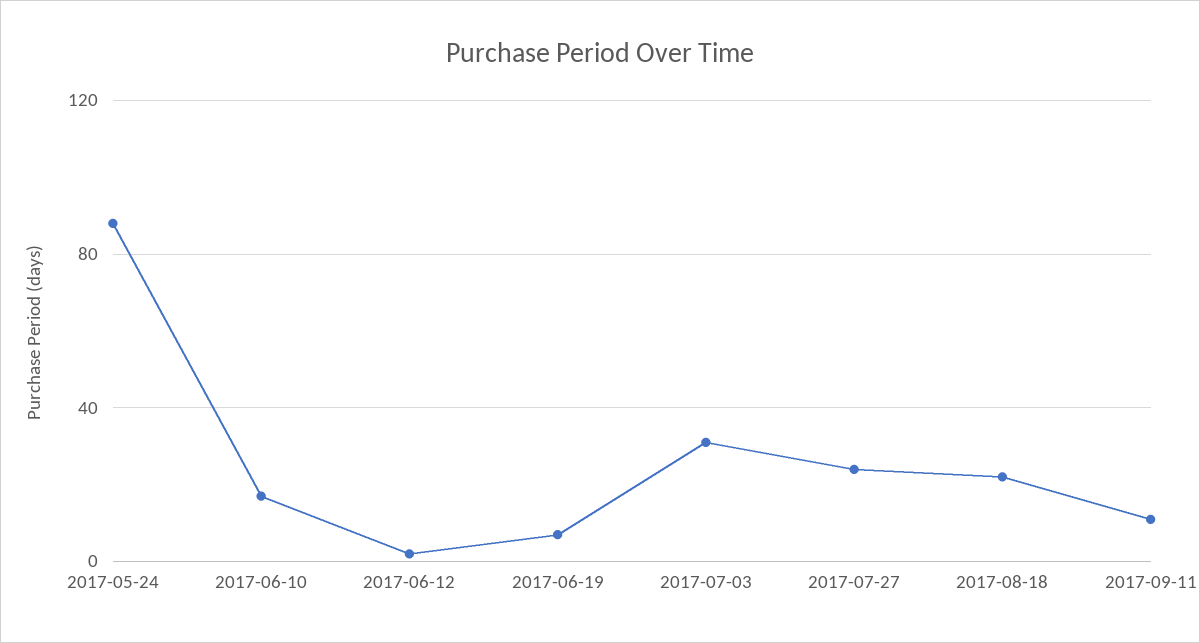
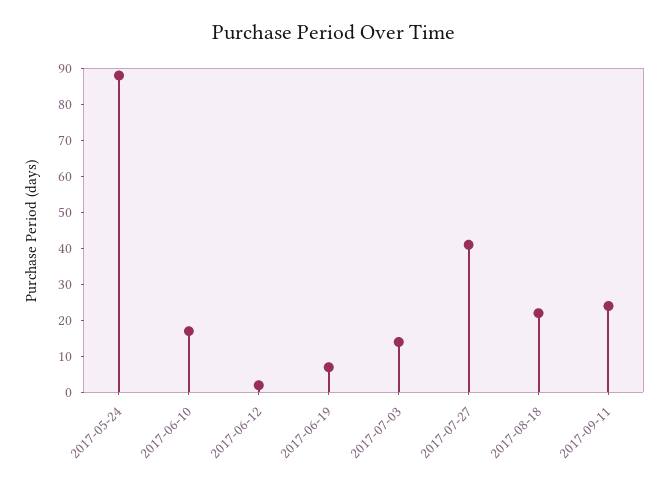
  {
    "2017-05-24": 90,
    "2017-06-10": 15,
    "2017-06-12": 0,
    "2017-06-19": 5,
-   "2017-07-03": 30,
+   "2017-07-03": 15,
-   "2017-07-27": 25,
+   "2017-07-27": 40,
    "2017-08-18": 20,
-   "2017-09-11": 10
+   "2017-09-11": 25
  }

